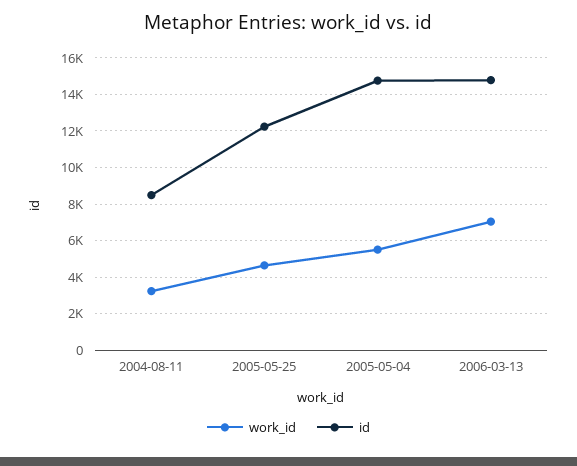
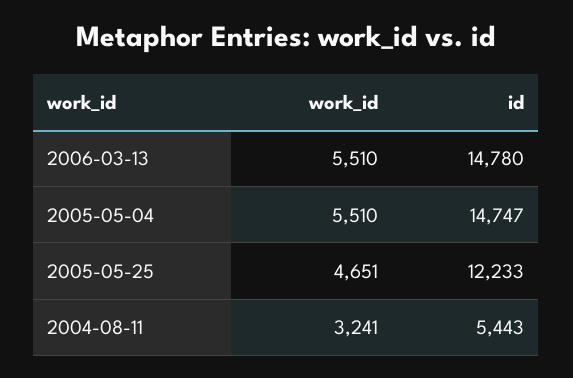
  {
    "work_id": {
      "2004-08-11": 3241,
      "2005-05-25": 4651,
      "2005-05-04": 5510,
-     "2006-03-13": 7000
+     "2006-03-13": 5510
    },
    "id": {
-     "2004-08-11": 8500,
+     "2004-08-11": 5443,
      "2005-05-25": 12233,
      "2005-05-04": 14747,
      "2006-03-13": 14780
    }
  }

